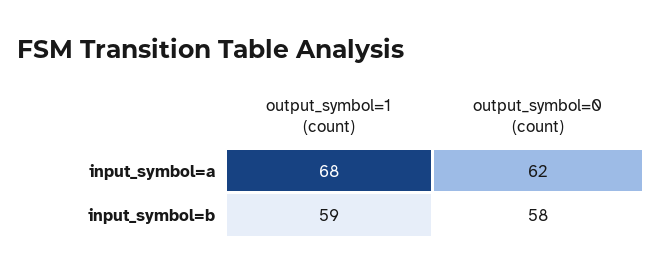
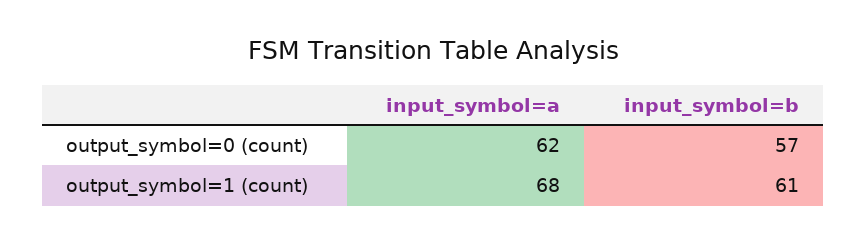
  {
    "output_symbol=1 (count)": {
      "input_symbol=a": 68,
-     "input_symbol=b": 59
+     "input_symbol=b": 61
    },
    "output_symbol=0 (count)": {
      "input_symbol=a": 62,
-     "input_symbol=b": 58
+     "input_symbol=b": 57
    }
  }

